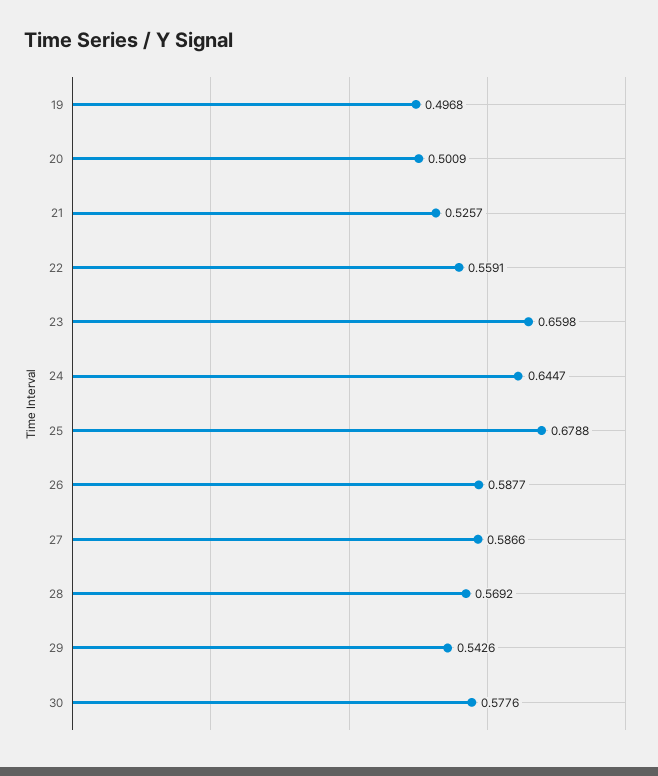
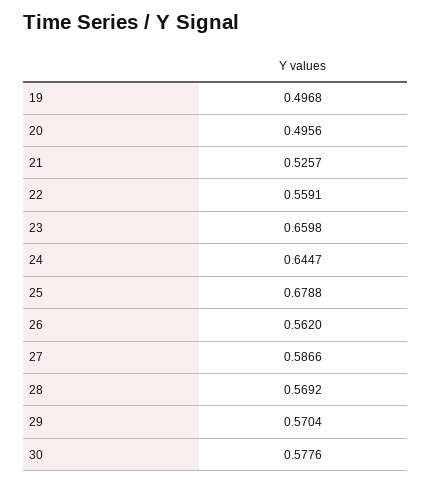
  {
    "19": 0.4968,
-   "20": 0.5009,
+   "20": 0.4956,
    "21": 0.5257,
    "22": 0.5591,
    "23": 0.6598,
    "24": 0.6447,
    "25": 0.6788,
-   "26": 0.5877,
+   "26": 0.562,
    "27": 0.5866,
    "28": 0.5692,
-   "29": 0.5426,
+   "29": 0.5704,
    "30": 0.5776
  }

